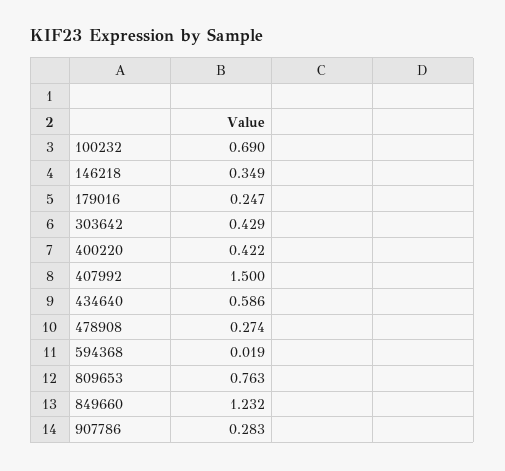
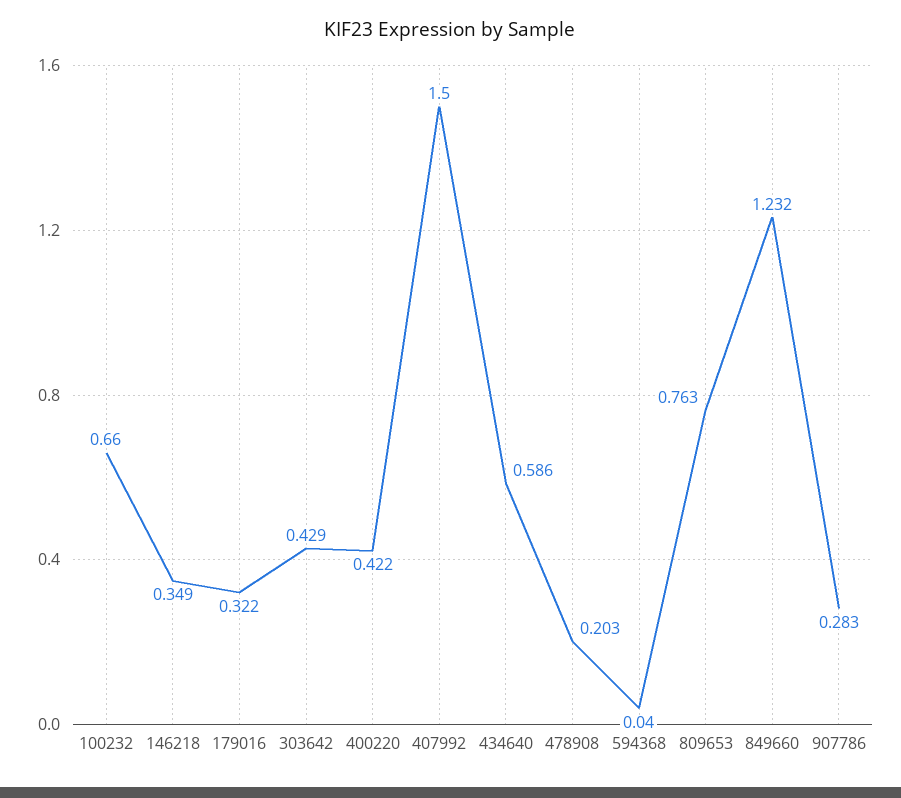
  {
-   "100232": 0.69,
+   "100232": 0.66,
    "146218": 0.349,
-   "179016": 0.247,
+   "179016": 0.322,
    "303642": 0.429,
    "400220": 0.422,
    "407992": 1.5,
    "434640": 0.586,
-   "478908": 0.274,
+   "478908": 0.203,
-   "594368": 0.019,
+   "594368": 0.04,
    "809653": 0.763,
    "849660": 1.232,
    "907786": 0.283
  }

